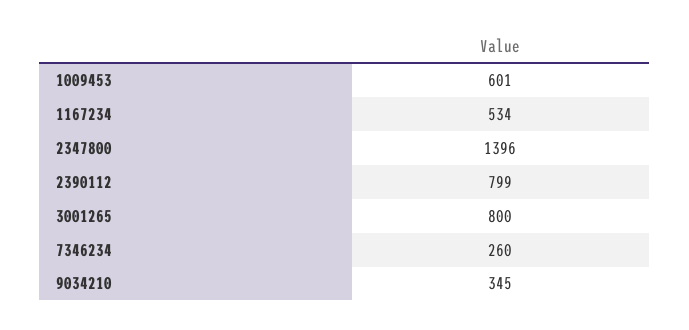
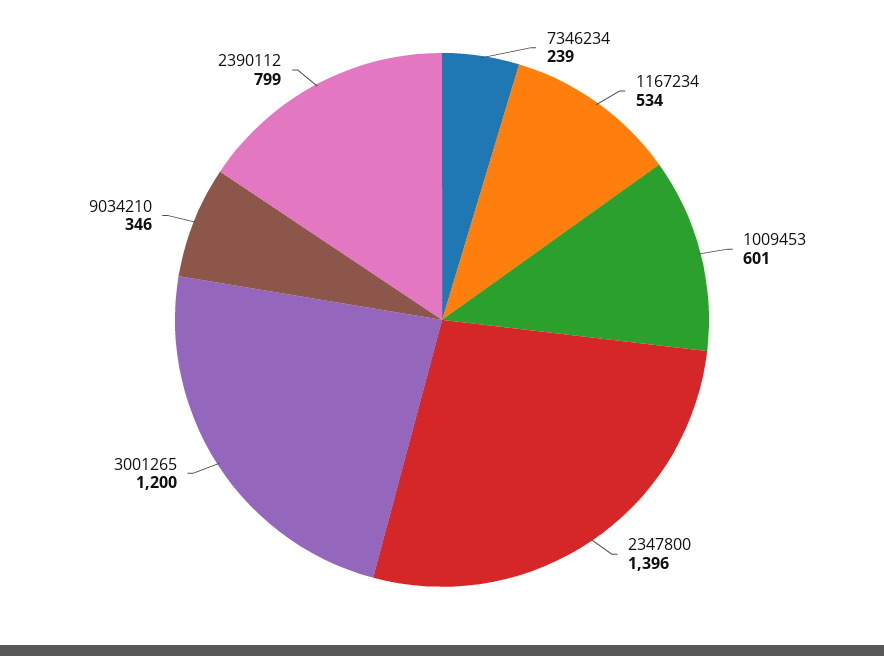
  {
    "1009453": 601,
    "1167234": 534,
    "2347800": 1396,
    "2390112": 799,
-   "3001265": 800,
+   "3001265": 1200,
-   "7346234": 260,
+   "7346234": 239,
-   "9034210": 345
+   "9034210": 346
  }

